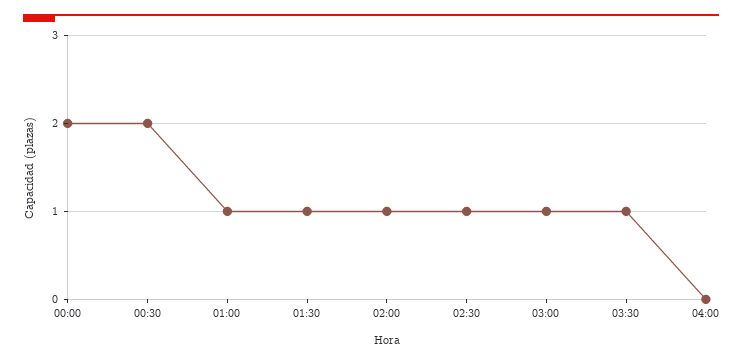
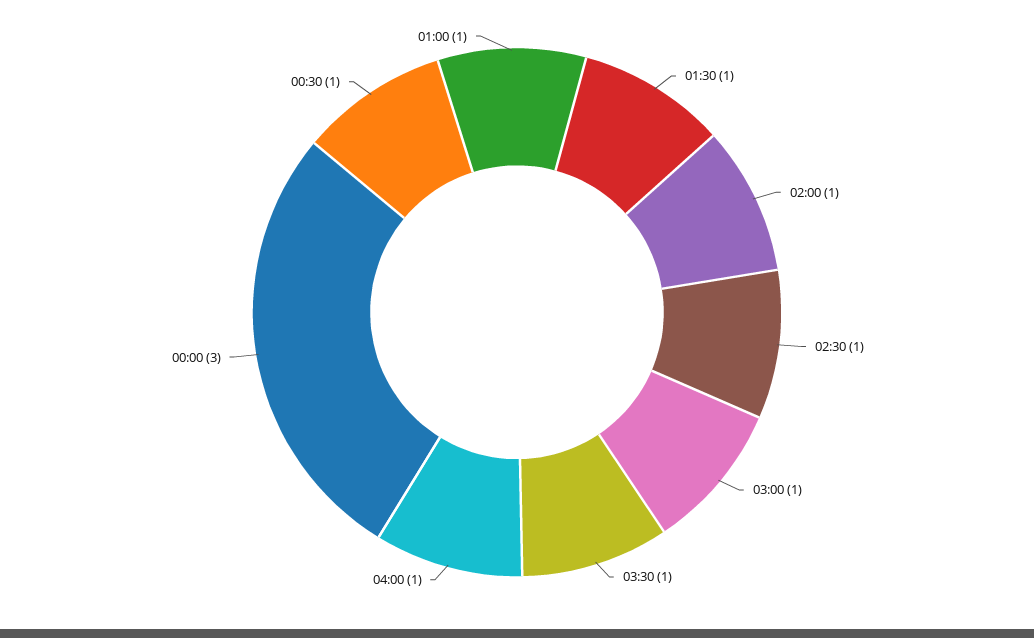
  {
-   "00:00": 2,
+   "00:00": 3,
-   "00:30": 2,
+   "00:30": 1,
    "01:00": 1,
    "01:30": 1,
    "02:00": 1,
    "02:30": 1,
    "03:00": 1,
    "03:30": 1,
-   "04:00": 0
+   "04:00": 1
  }

